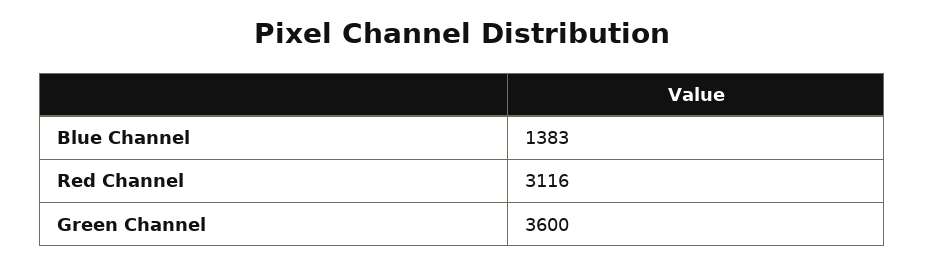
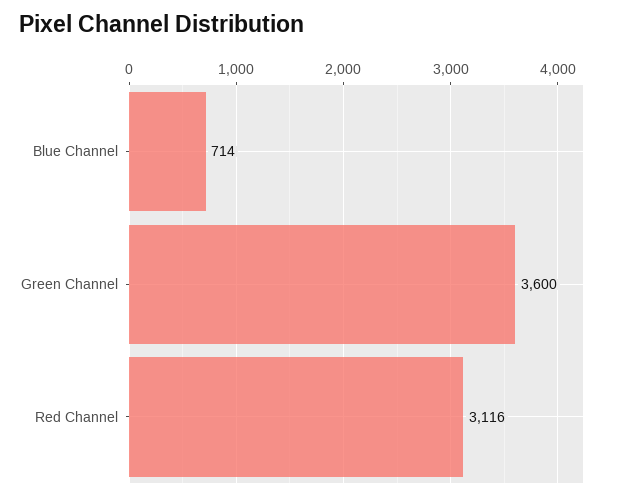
  {
-   "Blue Channel": 1383,
+   "Blue Channel": 714,
    "Red Channel": 3116,
    "Green Channel": 3600
  }

